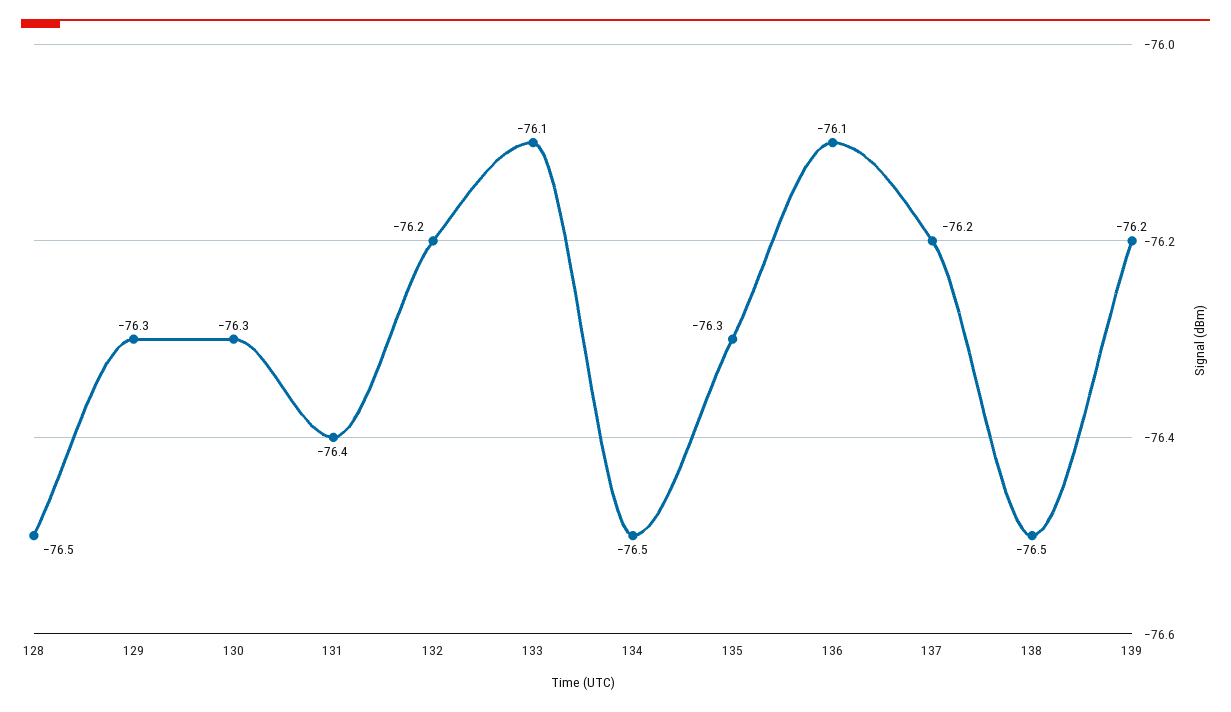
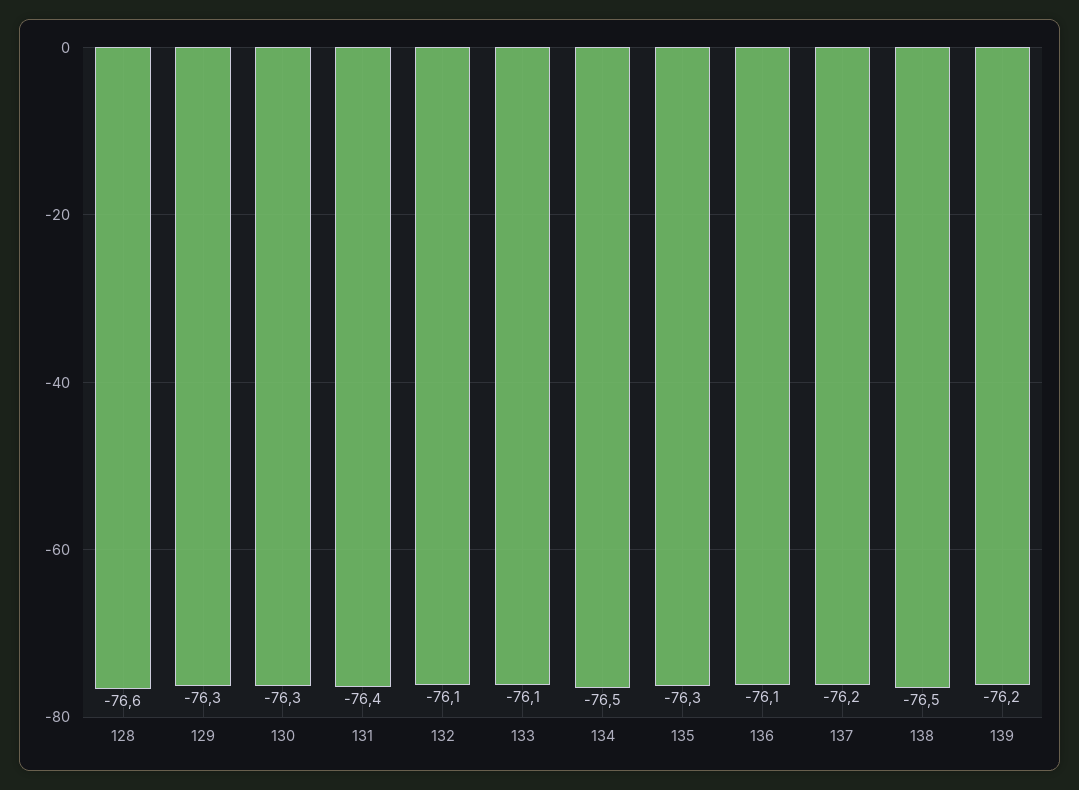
  {
-   "128": -76.5,
+   "128": -76.6,
    "129": -76.3,
    "130": -76.3,
    "131": -76.4,
-   "132": -76.2,
+   "132": -76.1,
    "133": -76.1,
    "134": -76.5,
    "135": -76.3,
    "136": -76.1,
    "137": -76.2,
    "138": -76.5,
    "139": -76.2
  }

